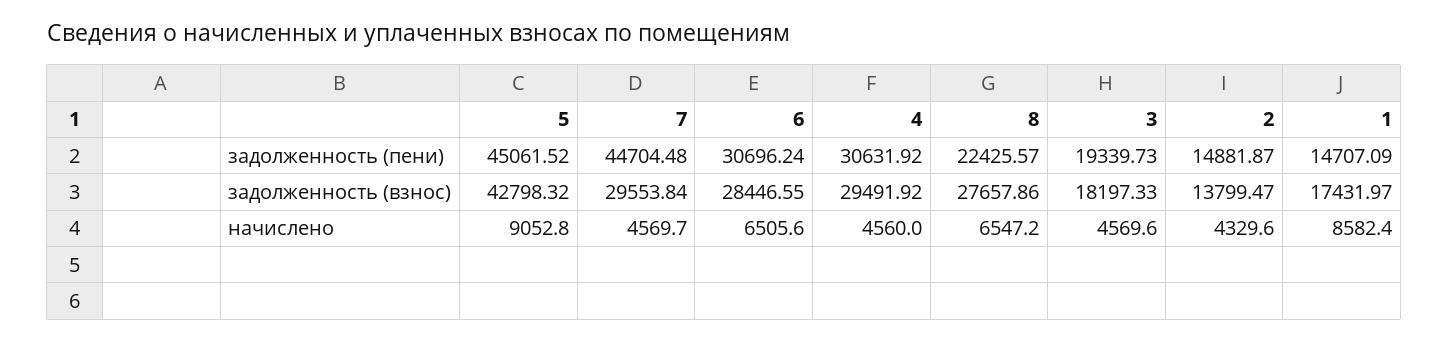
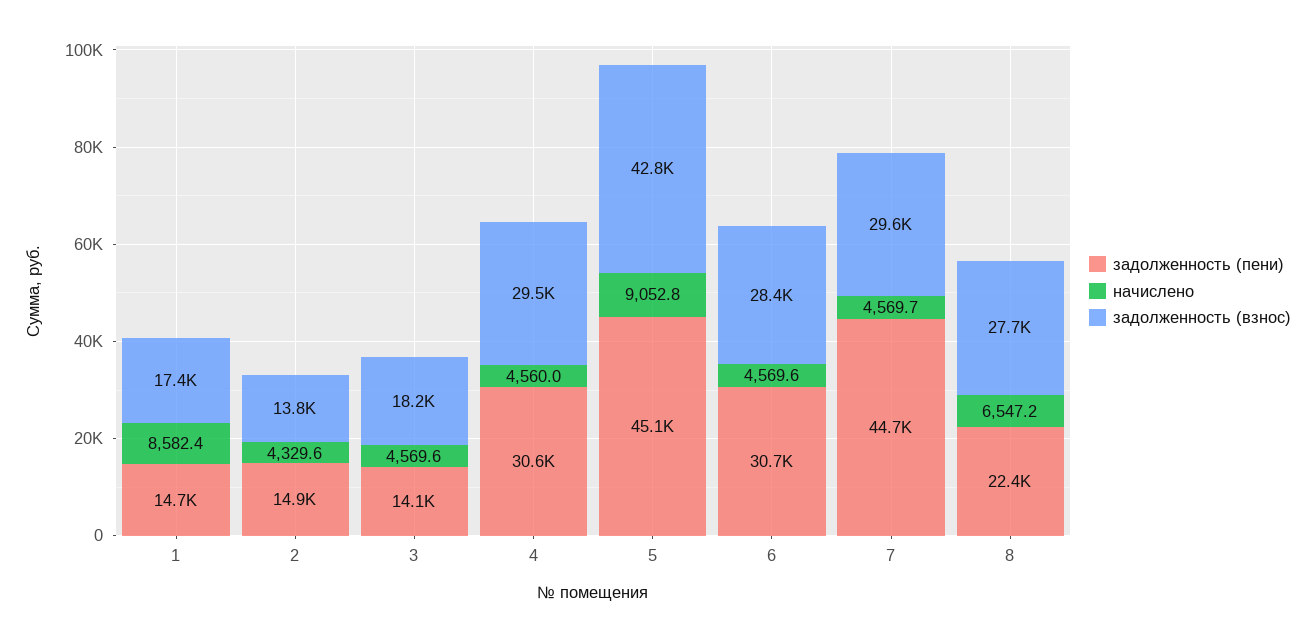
  {
    "задолженность (пени)": {
      "5": 45061.52,
      "7": 44704.48,
      "6": 30696.24,
      "4": 30631.92,
      "8": 22425.57,
-     "3": 19339.73,
+     "3": 14100,
      "2": 14881.87,
      "1": 14707.09
    },
    "задолженность (взнос)": {
      "5": 42798.32,
      "7": 29553.84,
      "6": 28446.55,
      "4": 29491.92,
      "8": 27657.86,
      "3": 18197.33,
      "2": 13799.47,
      "1": 17431.97
    },
    "начислено": {
      "5": 9052.8,
      "7": 4569.7,
-     "6": 6505.6,
+     "6": 4569.6,
      "4": 4560,
      "8": 6547.2,
      "3": 4569.6,
      "2": 4329.6,
      "1": 8582.4
    }
  }

